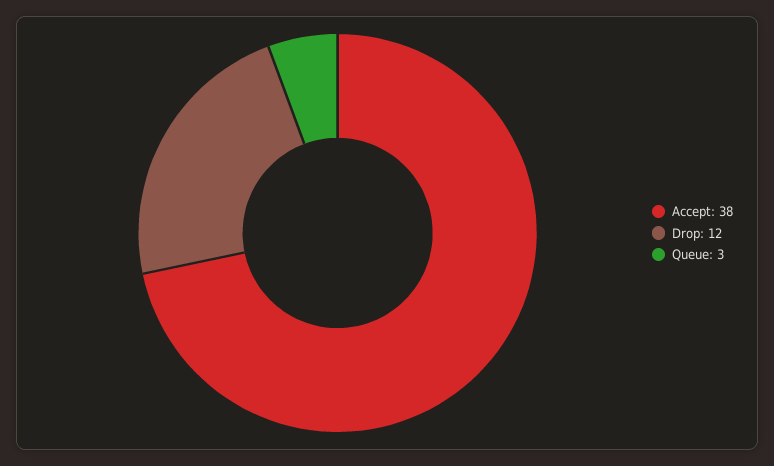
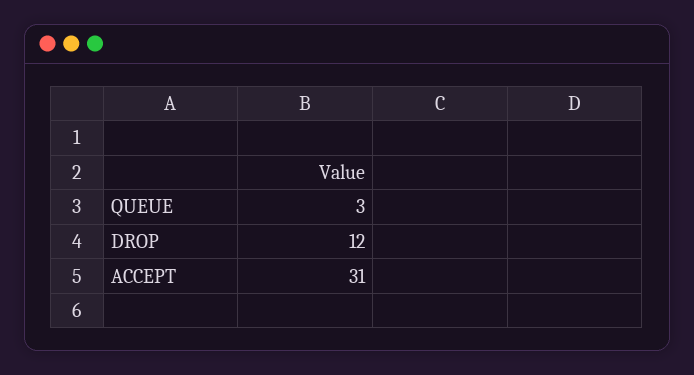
  {
-   "Accept": 38,
+   "Accept": 31,
    "Drop": 12,
    "Queue": 3
  }

